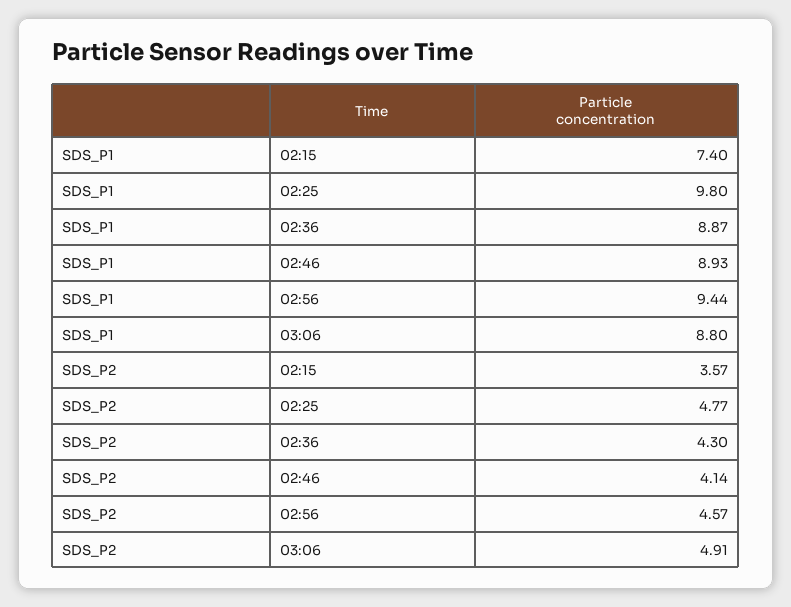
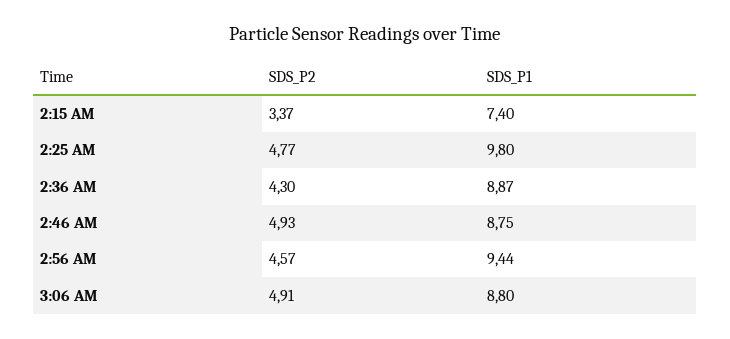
  {
    "SDS_P1": {
      "02:15": 7.4,
      "02:25": 9.8,
      "02:36": 8.87,
-     "02:46": 8.93,
+     "02:46": 8.75,
      "02:56": 9.44,
      "03:06": 8.8
    },
    "SDS_P2": {
-     "02:15": 3.57,
+     "02:15": 3.37,
      "02:25": 4.77,
      "02:36": 4.3,
-     "02:46": 4.14,
+     "02:46": 4.93,
      "02:56": 4.57,
      "03:06": 4.91
    }
  }

